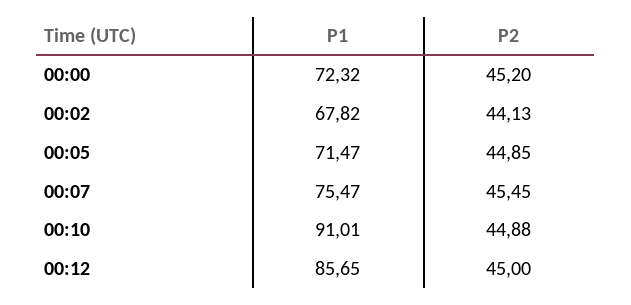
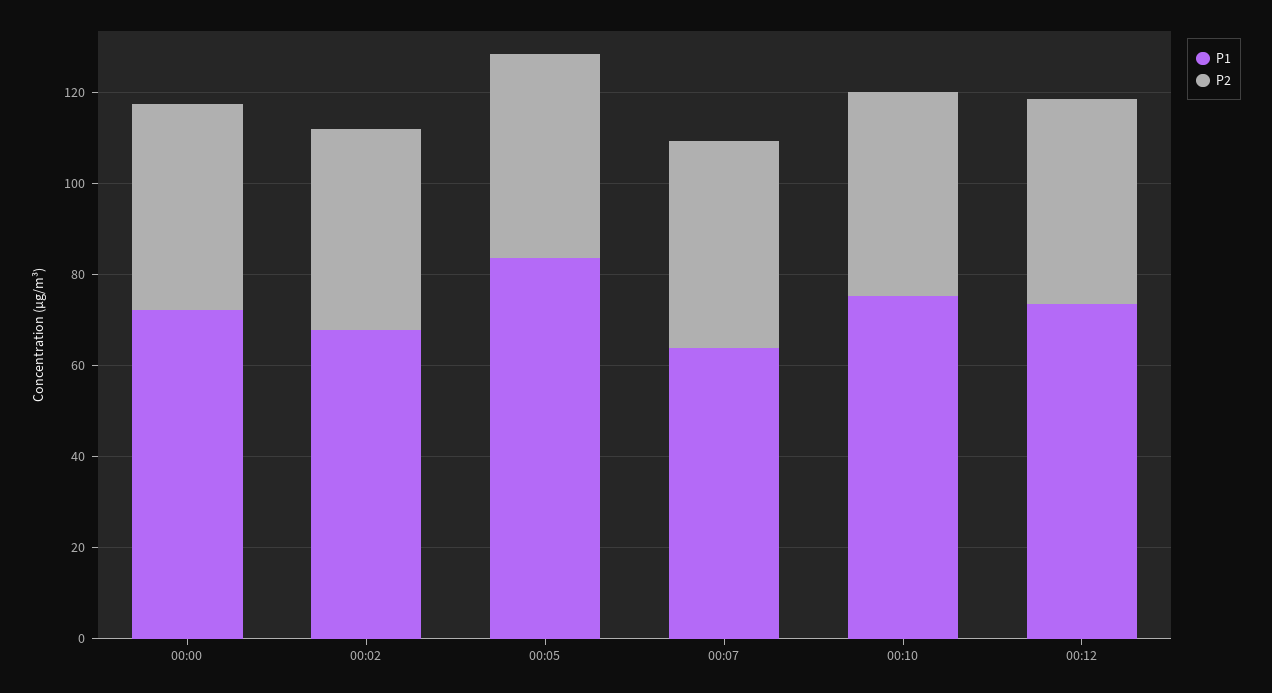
  {
    "P1": {
      "00:00": 72.32,
      "00:02": 67.82,
-     "00:05": 71.47,
+     "00:05": 85,
-     "00:07": 75.47,
+     "00:07": 65,
-     "00:10": 91.01,
+     "00:10": 75,
-     "00:12": 85.65
+     "00:12": 75
    },
    "P2": {
      "00:00": 45.2,
      "00:02": 44.13,
      "00:05": 44.85,
      "00:07": 45.45,
      "00:10": 44.88,
      "00:12": 45
    }
  }

